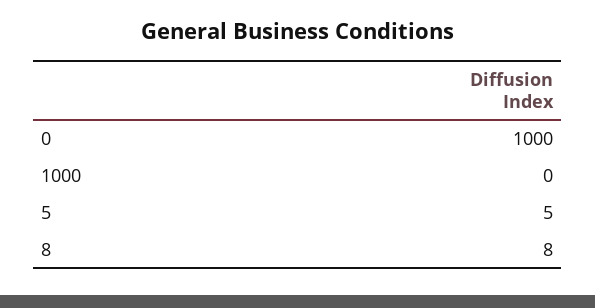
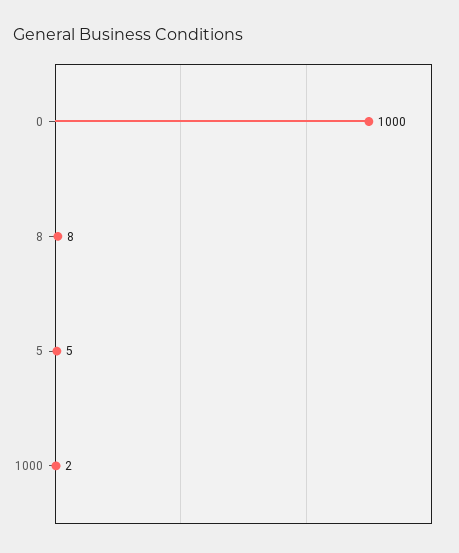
  {
    "0": 1000,
-   "1000": 0,
+   "1000": 2,
    "5": 5,
    "8": 8
  }

